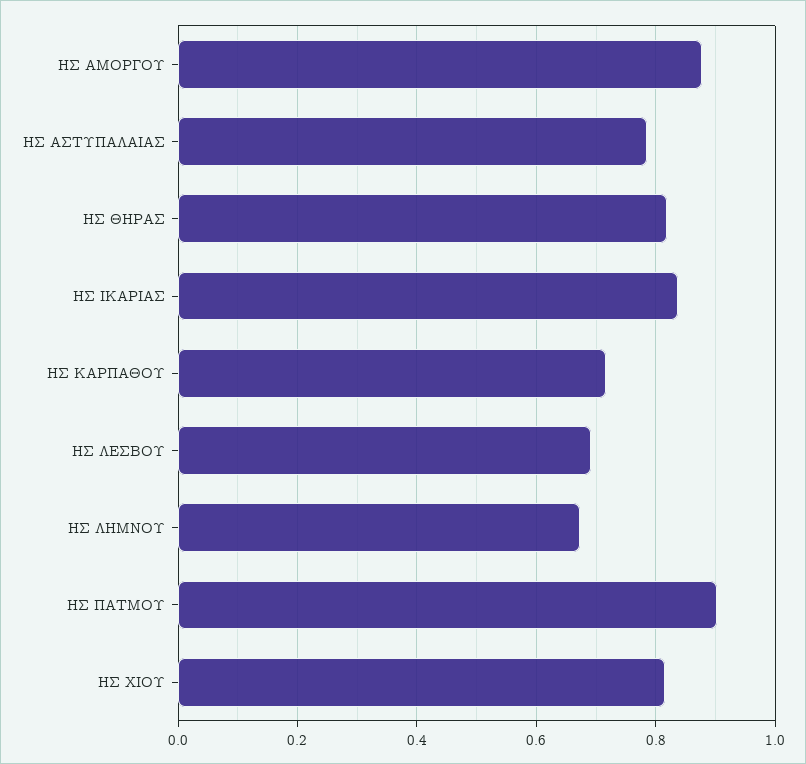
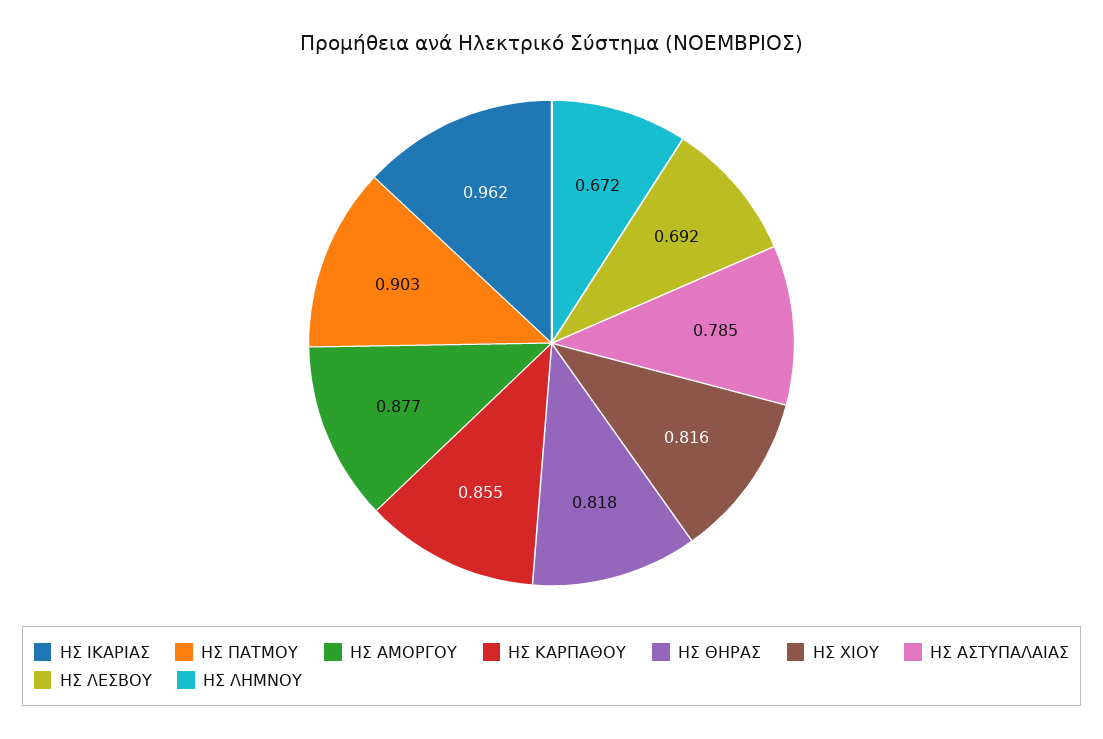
  {
    "ΗΣ ΑΜΟΡΓΟΥ": 0.877,
    "ΗΣ ΑΣΤΥΠΑΛΑΙΑΣ": 0.785,
    "ΗΣ ΘΗΡΑΣ": 0.818,
-   "ΗΣ ΙΚΑΡΙΑΣ": 0.84,
+   "ΗΣ ΙΚΑΡΙΑΣ": 0.962,
-   "ΗΣ ΚΑΡΠΑΘΟΥ": 0.72,
+   "ΗΣ ΚΑΡΠΑΘΟΥ": 0.855,
    "ΗΣ ΛΕΣΒΟΥ": 0.692,
    "ΗΣ ΛΗΜΝΟΥ": 0.672,
    "ΗΣ ΠΑΤΜΟΥ": 0.903,
    "ΗΣ ΧΙΟΥ": 0.816
  }

